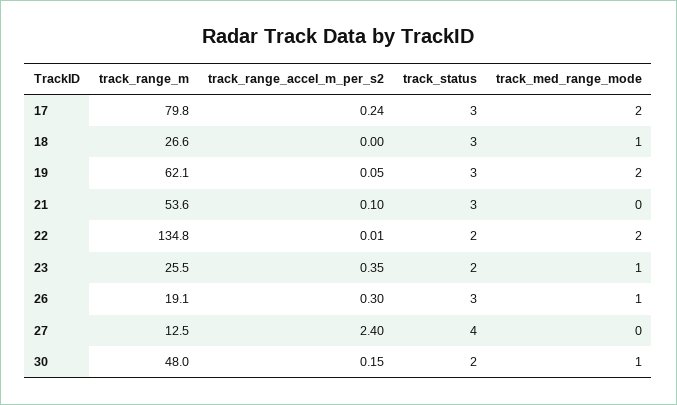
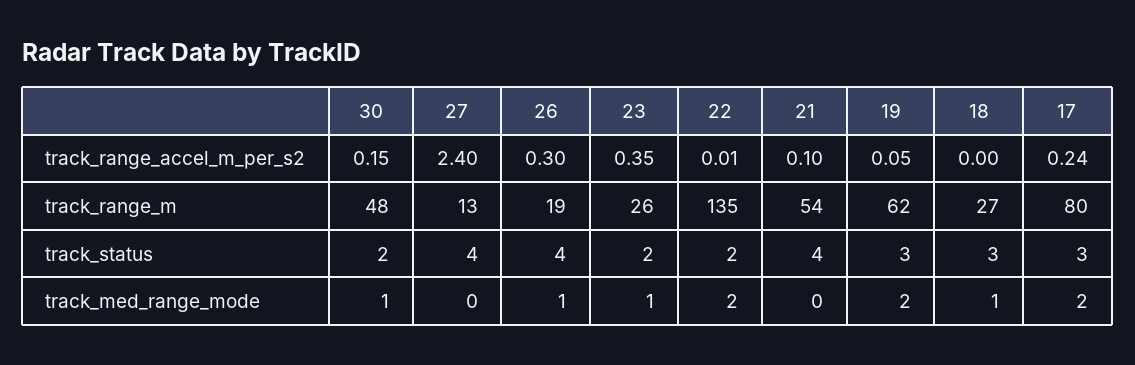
  {
    "track_range_m": {
      "17": 79.8,
      "18": 26.6,
      "19": 62.1,
      "21": 53.6,
      "22": 134.8,
      "23": 25.5,
      "26": 19.1,
      "27": 12.5,
      "30": 48
    },
    "track_range_accel_m_per_s2": {
      "17": 0.24,
      "18": 0,
      "19": 0.05,
      "21": 0.1,
      "22": 0.01,
      "23": 0.35,
      "26": 0.3,
      "27": 2.4,
      "30": 0.15
    },
    "track_status": {
      "17": 3,
      "18": 3,
      "19": 3,
-     "21": 3,
+     "21": 4,
      "22": 2,
      "23": 2,
-     "26": 3,
+     "26": 4,
      "27": 4,
      "30": 2
    },
    "track_med_range_mode": {
      "17": 2,
      "18": 1,
      "19": 2,
      "21": 0,
      "22": 2,
      "23": 1,
      "26": 1,
      "27": 0,
      "30": 1
    }
  }

